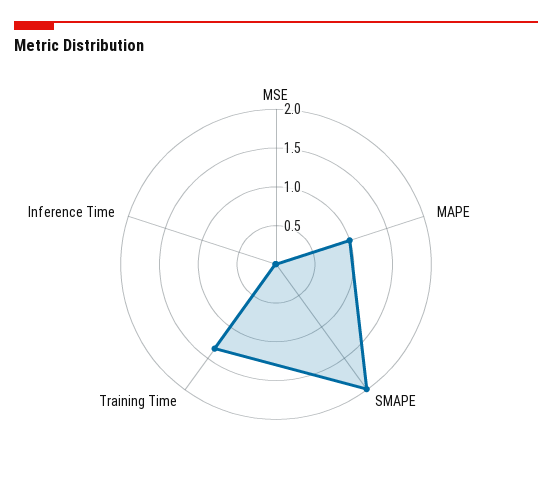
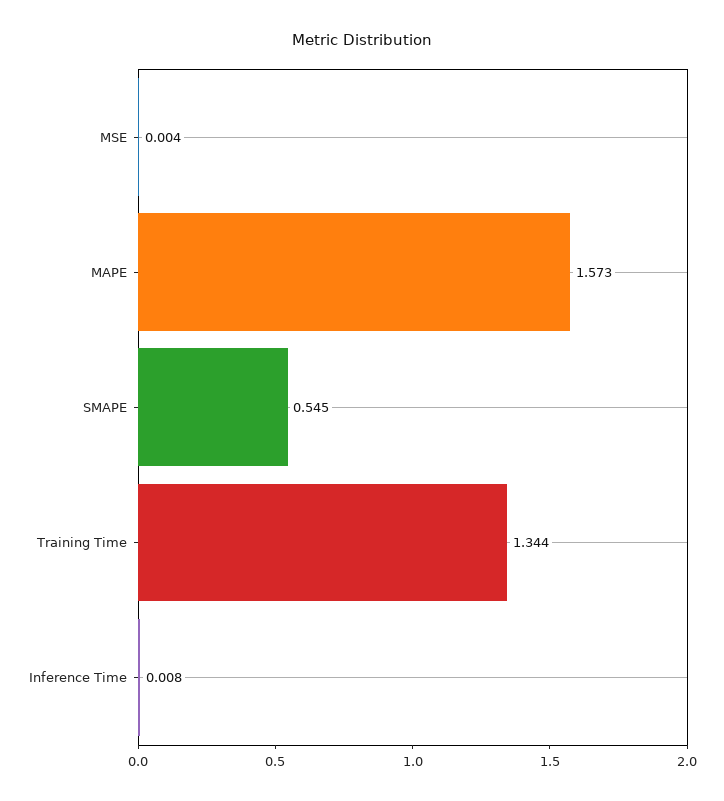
  {
    "MSE": 0.004,
-   "MAPE": 1,
+   "MAPE": 1.573,
-   "SMAPE": 2,
+   "SMAPE": 0.545,
    "Training Time": 1.344,
    "Inference Time": 0.008
  }

